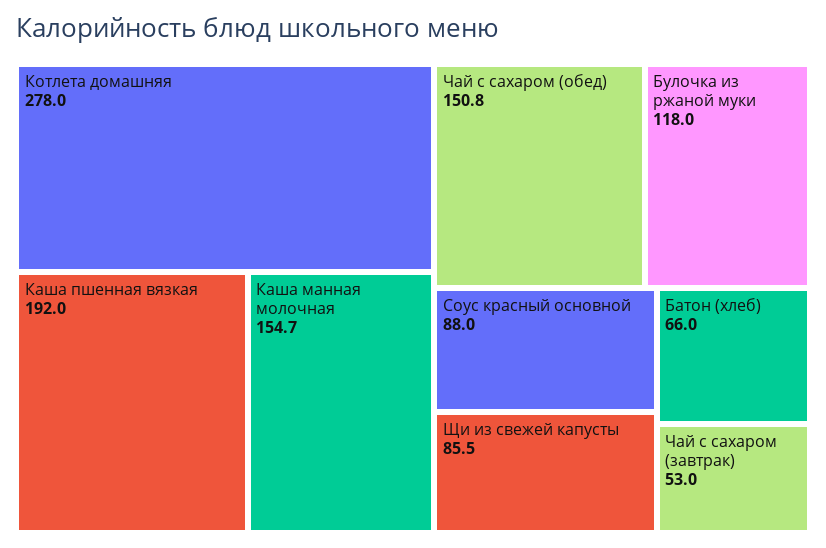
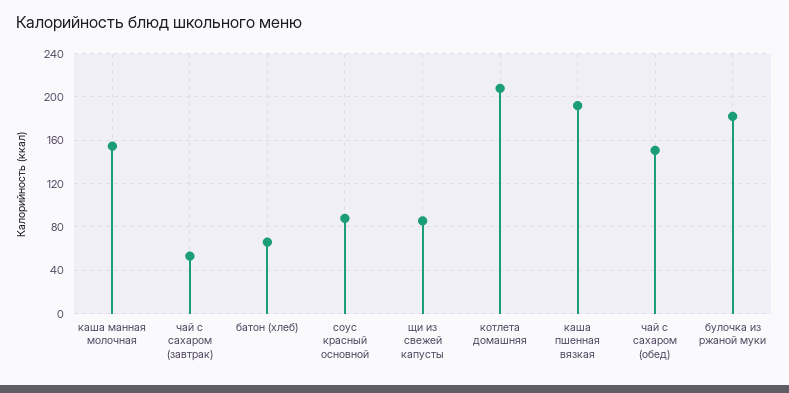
  {
-   "Котлета домашняя": 278,
+   "Котлета домашняя": 210,
    "Каша пшенная вязкая": 192,
    "Каша манная молочная": 154.7,
    "Чай с сахаром (обед)": 150.8,
-   "Булочка из ржаной муки": 118,
+   "Булочка из ржаной муки": 180,
    "Соус красный основной": 88,
    "Щи из свежей капусты": 85.5,
    "Батон (хлеб)": 66,
    "Чай с сахаром (завтрак)": 53
  }

